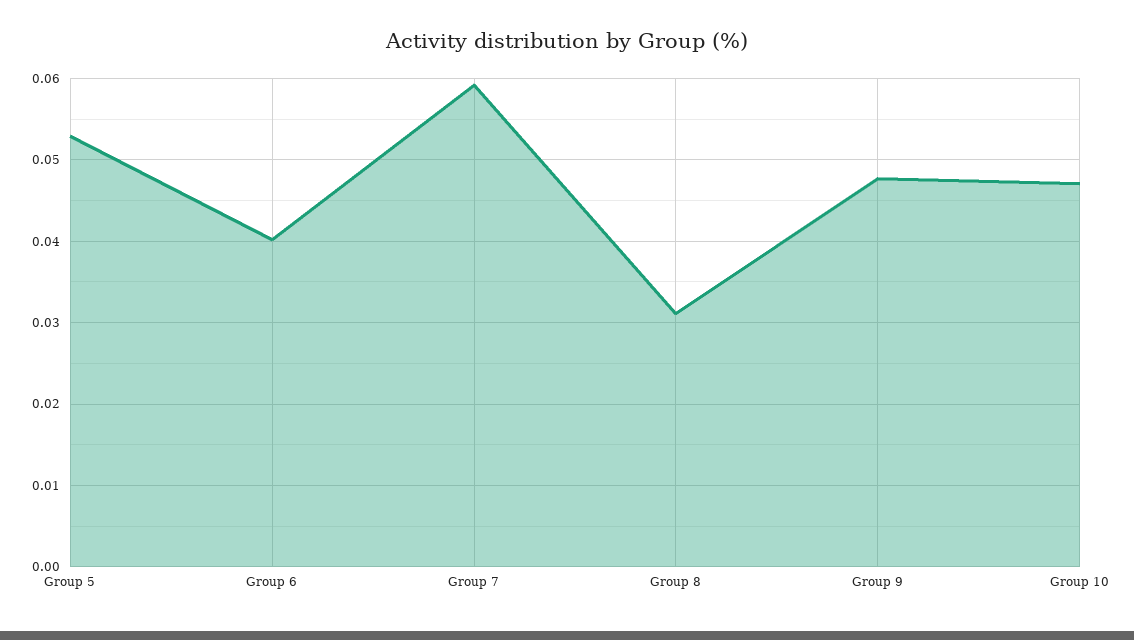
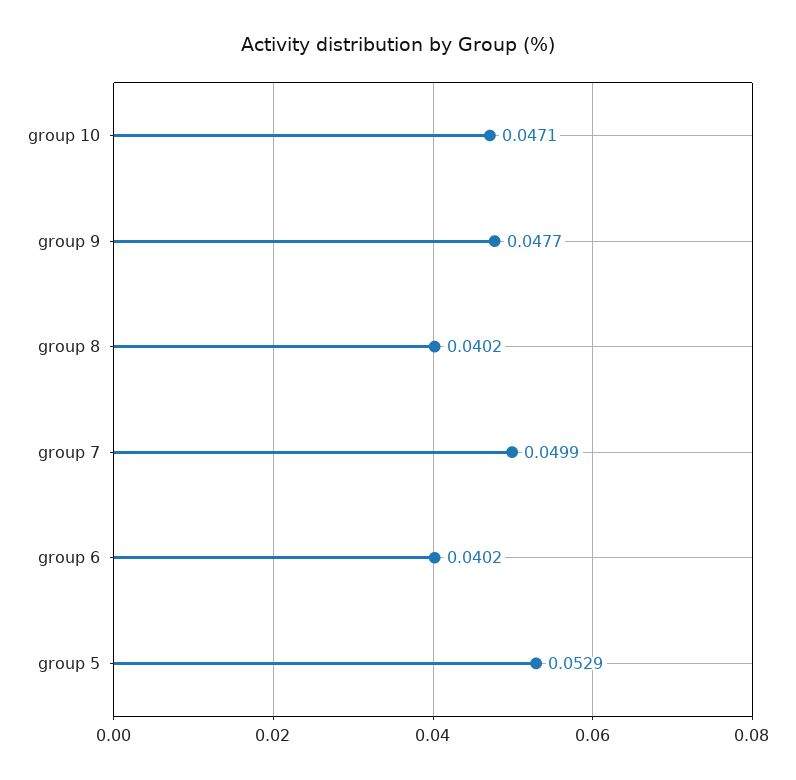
  {
    "Group 5": 0.0529,
    "Group 6": 0.0402,
-   "Group 7": 0.059,
+   "Group 7": 0.0499,
-   "Group 8": 0.031,
+   "Group 8": 0.0402,
    "Group 9": 0.0477,
    "Group 10": 0.0471
  }

